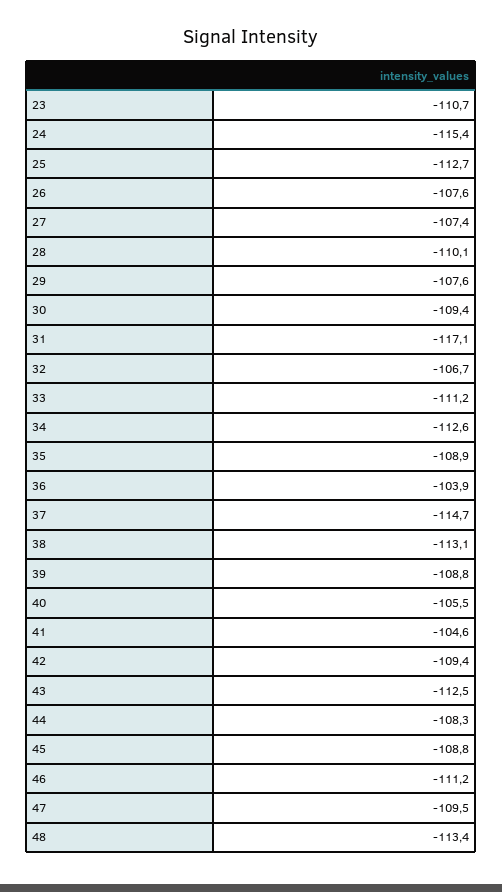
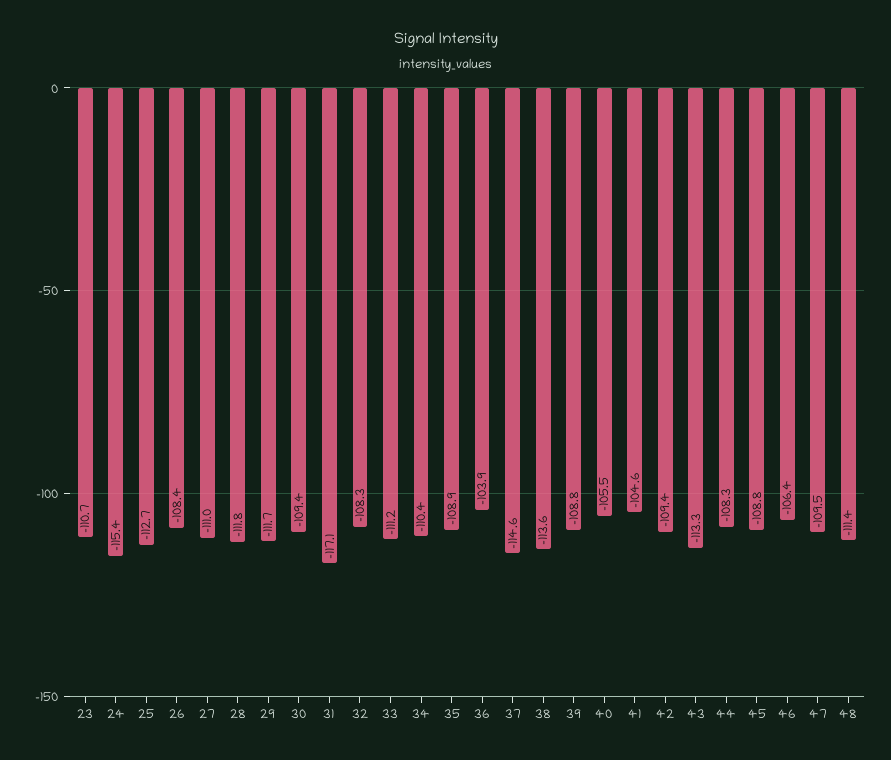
  {
    "23": -110.7,
    "24": -115.4,
    "25": -112.7,
-   "26": -107.6,
+   "26": -108.4,
-   "27": -107.4,
+   "27": -111,
-   "28": -110.1,
+   "28": -111.8,
-   "29": -107.6,
+   "29": -111.7,
    "30": -109.4,
    "31": -117.1,
-   "32": -106.7,
+   "32": -108.3,
    "33": -111.2,
-   "34": -112.6,
+   "34": -110.4,
    "35": -108.9,
    "36": -103.9,
-   "37": -114.7,
+   "37": -114.6,
-   "38": -113.1,
+   "38": -113.6,
    "39": -108.8,
    "40": -105.5,
    "41": -104.6,
    "42": -109.4,
-   "43": -112.5,
+   "43": -113.3,
    "44": -108.3,
    "45": -108.8,
-   "46": -111.2,
+   "46": -106.4,
    "47": -109.5,
-   "48": -113.4
+   "48": -111.4
  }

